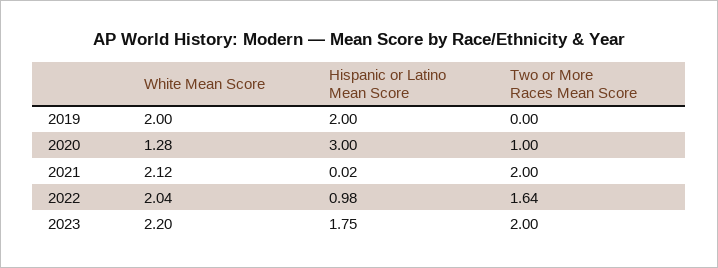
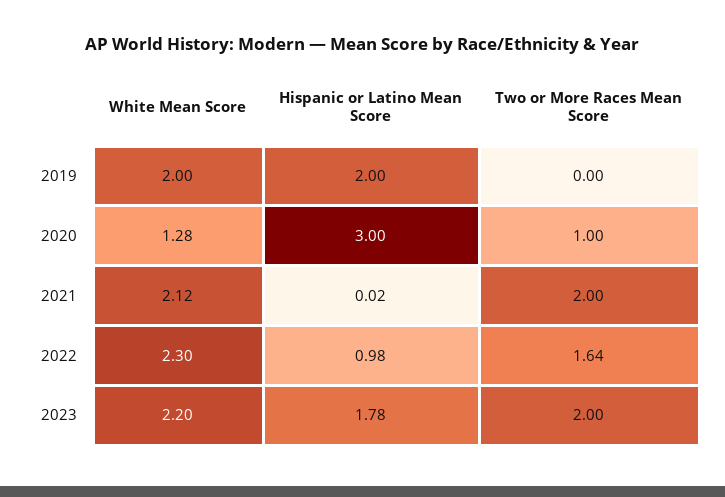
  {
    "White Mean Score": {
      "2019": 2,
      "2020": 1.28,
      "2021": 2.12,
-     "2022": 2.04,
+     "2022": 2.3,
      "2023": 2.2
    },
    "Hispanic or Latino Mean Score": {
      "2019": 2,
      "2020": 3,
      "2021": 0.02,
      "2022": 0.98,
-     "2023": 1.75
+     "2023": 1.78
    },
    "Two or More Races Mean Score": {
      "2019": 0,
      "2020": 1,
      "2021": 2,
      "2022": 1.64,
      "2023": 2
    }
  }

